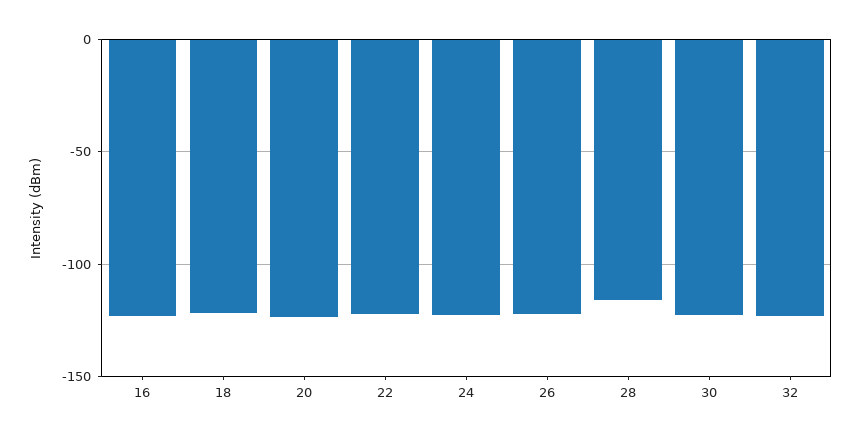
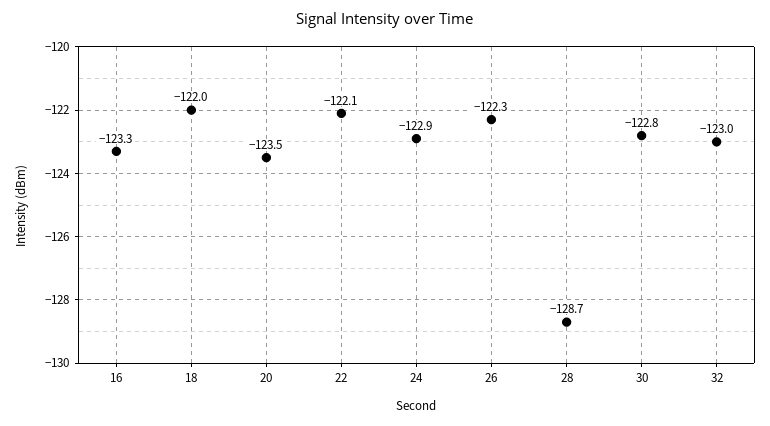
  {
    "16": -123.3,
    "18": -122,
    "20": -123.5,
    "22": -122.1,
    "24": -122.9,
    "26": -122.3,
-   "28": -115,
+   "28": -128.7,
    "30": -122.8,
    "32": -123
  }

